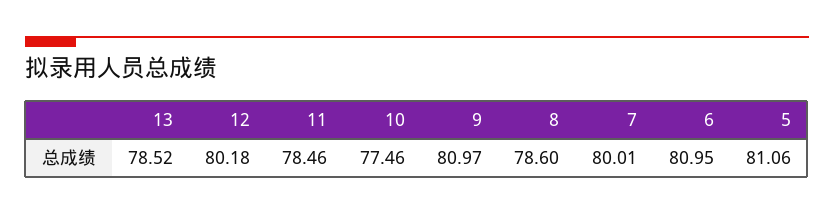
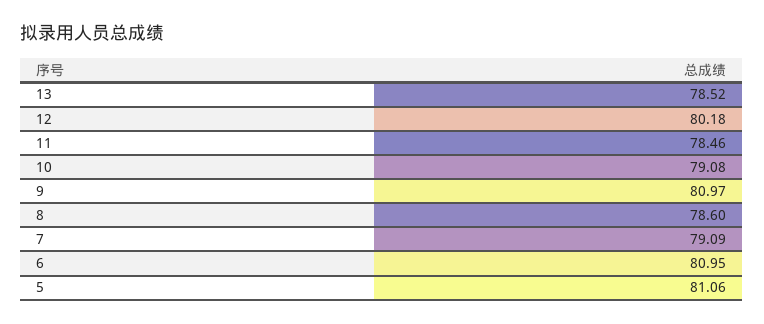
  {
    "13": 78.52,
    "12": 80.18,
    "11": 78.46,
-   "10": 77.46,
+   "10": 79.08,
    "9": 80.97,
    "8": 78.6,
-   "7": 80.01,
+   "7": 79.09,
    "6": 80.95,
    "5": 81.06
  }

